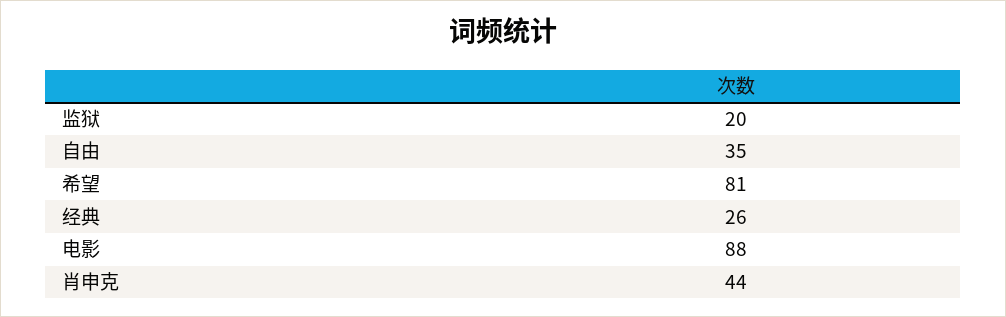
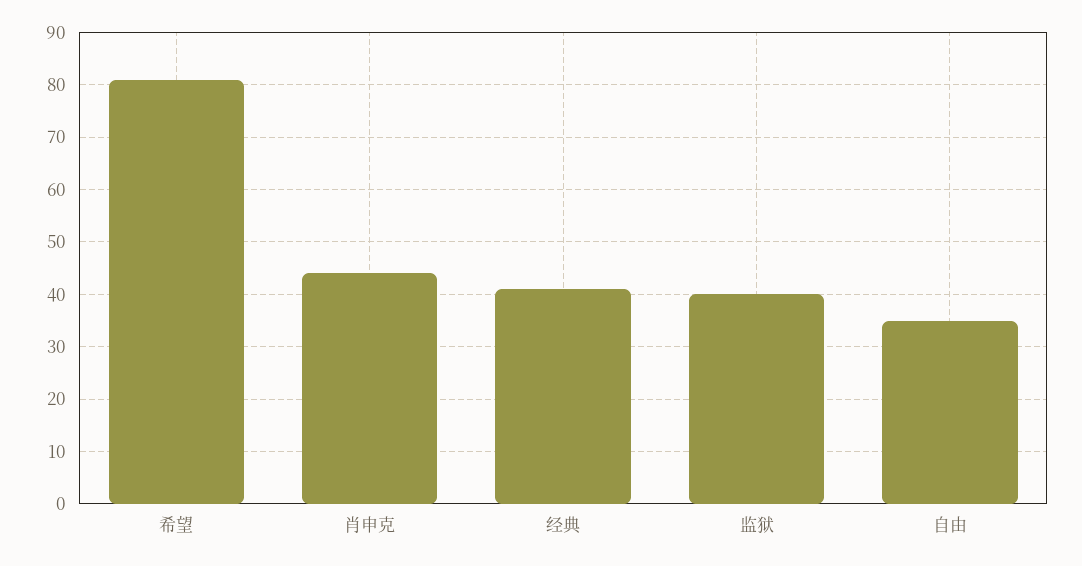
  {
-   "监狱": 20,
+   "监狱": 40,
    "自由": 35,
    "希望": 81,
-   "经典": 26,
+   "经典": 40,
-   "电影": 88,
    "肖申克": 44
  }

